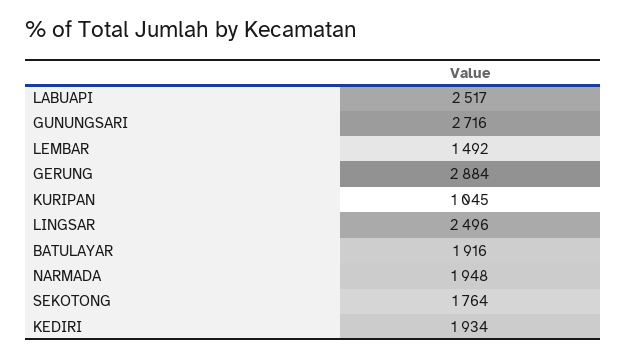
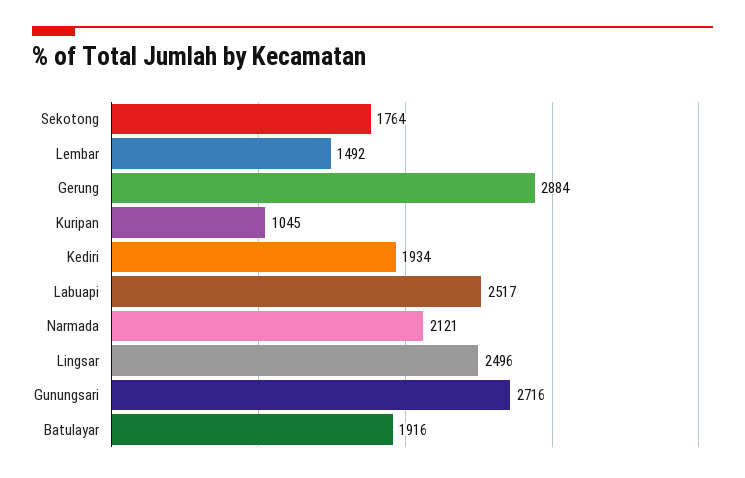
  {
    "LABUAPI": 2517,
    "GUNUNGSARI": 2716,
    "LEMBAR": 1492,
    "GERUNG": 2884,
    "KURIPAN": 1045,
    "LINGSAR": 2496,
    "BATULAYAR": 1916,
-   "NARMADA": 1948,
+   "NARMADA": 2121,
    "SEKOTONG": 1764,
    "KEDIRI": 1934
  }

